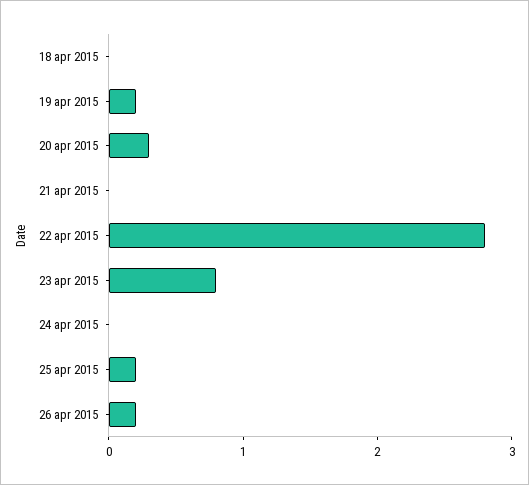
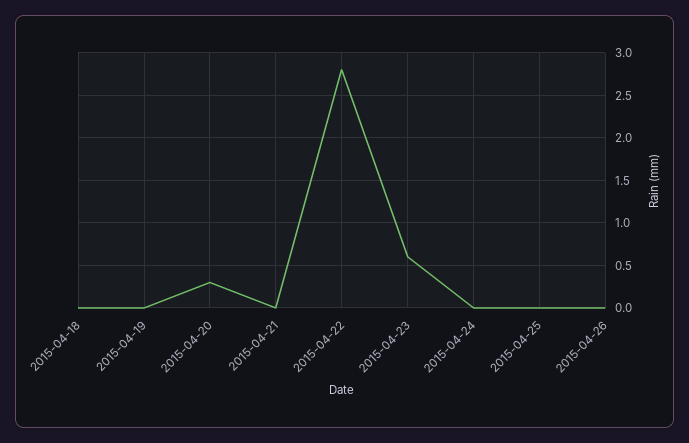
  {
    "18 apr 2015": 0,
-   "19 apr 2015": 0.2,
+   "19 apr 2015": 0,
    "20 apr 2015": 0.3,
    "21 apr 2015": 0,
    "22 apr 2015": 2.8,
-   "23 apr 2015": 0.8,
+   "23 apr 2015": 0.6,
    "24 apr 2015": 0,
-   "25 apr 2015": 0.2,
+   "25 apr 2015": 0,
-   "26 apr 2015": 0.2
+   "26 apr 2015": 0
  }

